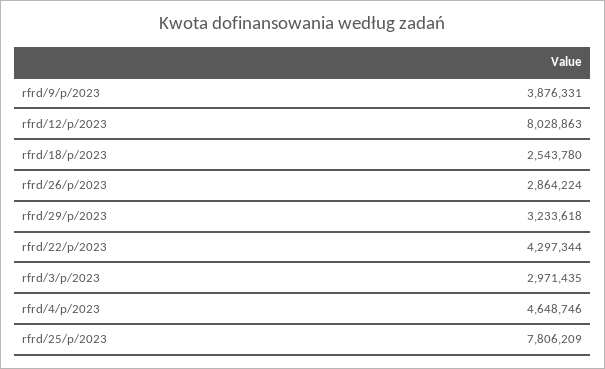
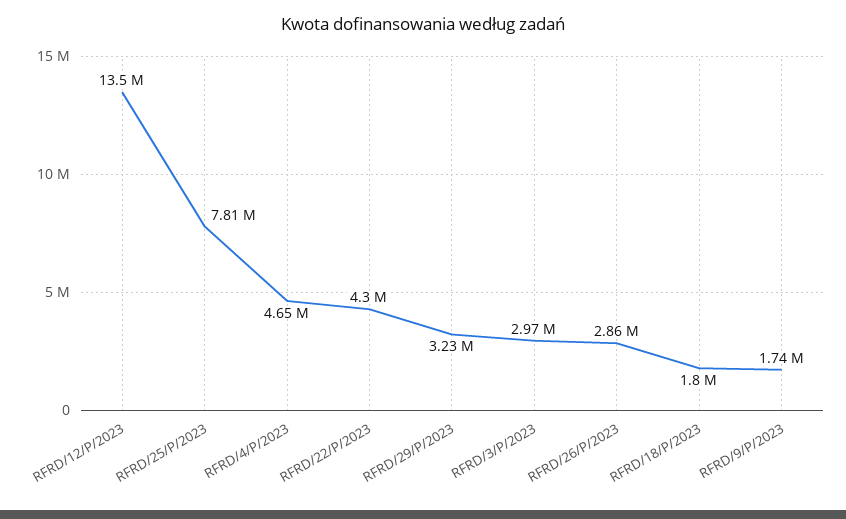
  {
-   "rfrd/9/p/2023": 3876331,
+   "rfrd/9/p/2023": 1740000,
-   "rfrd/12/p/2023": 8028863,
+   "rfrd/12/p/2023": 13500000,
-   "rfrd/18/p/2023": 2543780,
+   "rfrd/18/p/2023": 1800000,
    "rfrd/26/p/2023": 2864224,
    "rfrd/29/p/2023": 3233618,
    "rfrd/22/p/2023": 4297344,
    "rfrd/3/p/2023": 2971435,
    "rfrd/4/p/2023": 4648746,
    "rfrd/25/p/2023": 7806209
  }

